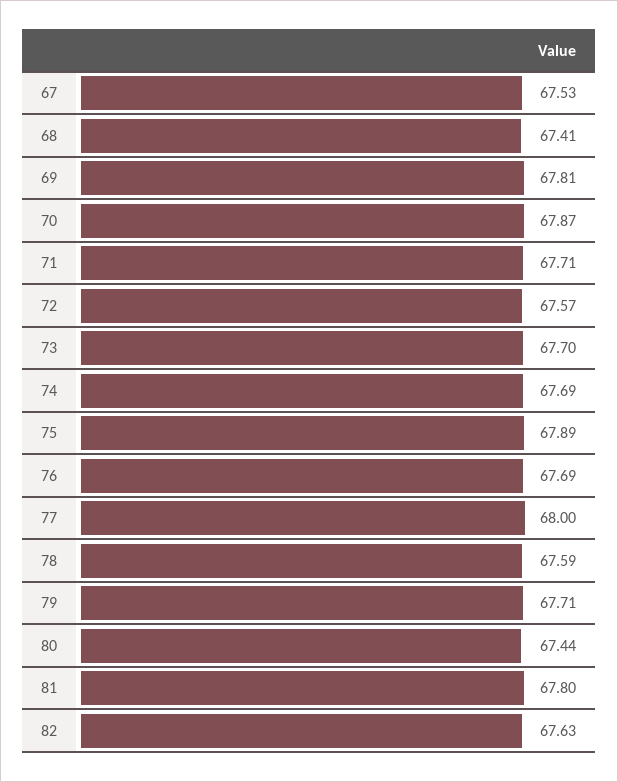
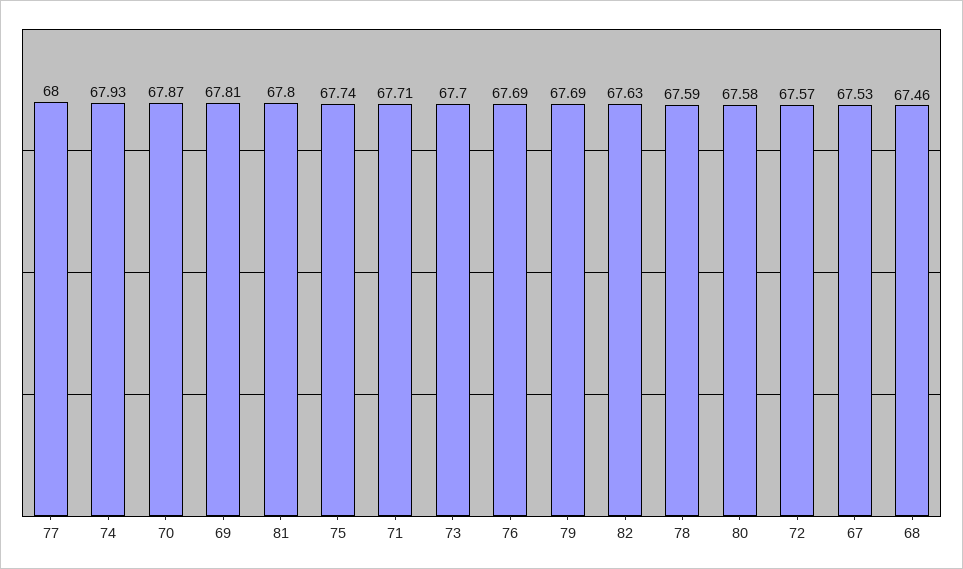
  {
    "67": 67.53,
-   "68": 67.41,
+   "68": 67.46,
    "69": 67.81,
    "70": 67.87,
    "71": 67.71,
    "72": 67.57,
    "73": 67.7,
-   "74": 67.69,
+   "74": 67.93,
-   "75": 67.89,
+   "75": 67.74,
    "76": 67.69,
    "77": 68,
    "78": 67.59,
-   "79": 67.71,
+   "79": 67.69,
-   "80": 67.44,
+   "80": 67.58,
    "81": 67.8,
    "82": 67.63
  }

